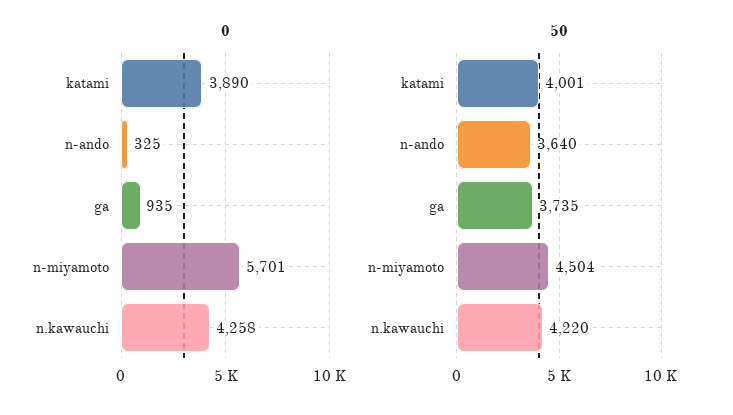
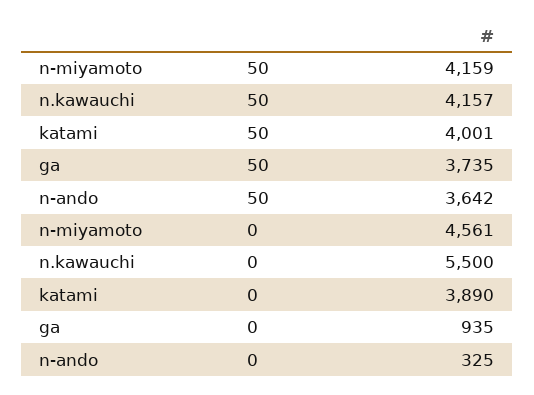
  {
    "0": {
      "katami": 3890,
      "n-ando": 325,
      "ga": 935,
-     "n-miyamoto": 5701,
+     "n-miyamoto": 4561,
-     "n.kawauchi": 4258
+     "n.kawauchi": 5500
    },
    "50": {
      "katami": 4001,
-     "n-ando": 3640,
+     "n-ando": 3642,
      "ga": 3735,
-     "n-miyamoto": 4504,
+     "n-miyamoto": 4159,
-     "n.kawauchi": 4220
+     "n.kawauchi": 4157
    }
  }

